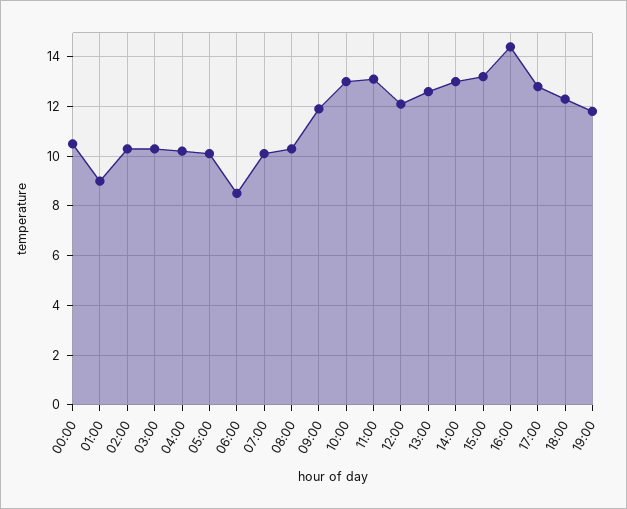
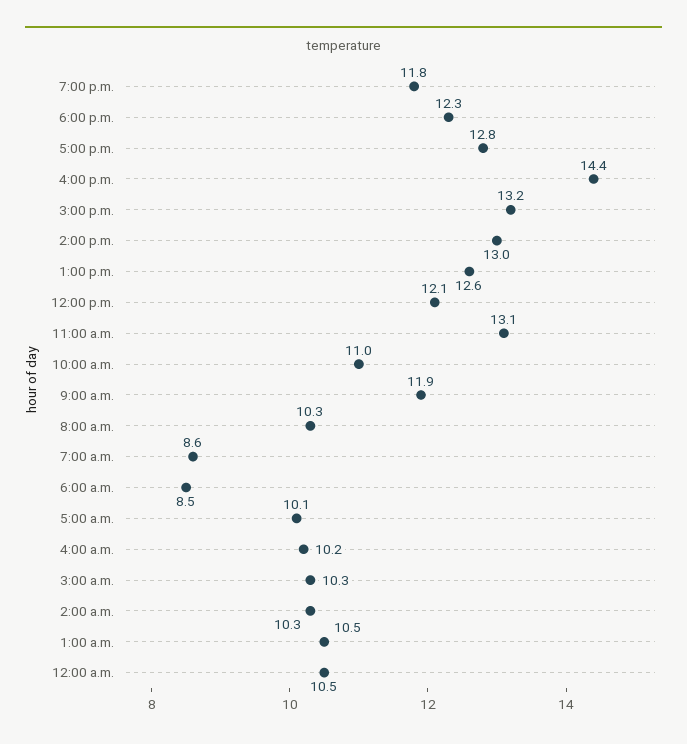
  {
    "00:00": 10.5,
-   "01:00": 9,
+   "01:00": 10.5,
    "02:00": 10.3,
    "03:00": 10.3,
    "04:00": 10.2,
    "05:00": 10.1,
    "06:00": 8.5,
-   "07:00": 10,
+   "07:00": 8.6,
    "08:00": 10.3,
    "09:00": 11.9,
-   "10:00": 13,
+   "10:00": 11,
    "11:00": 13.1,
    "12:00": 12.1,
    "13:00": 12.6,
    "14:00": 13,
    "15:00": 13.2,
    "16:00": 14.4,
    "17:00": 12.8,
    "18:00": 12.3,
    "19:00": 11.8
  }

